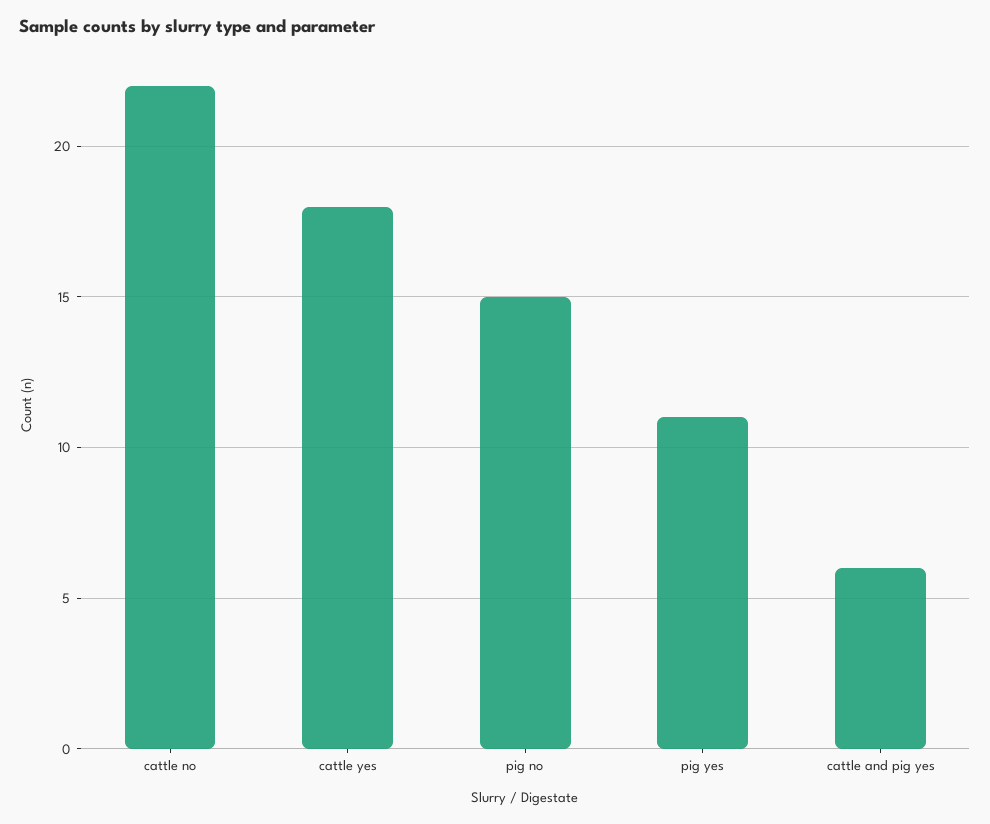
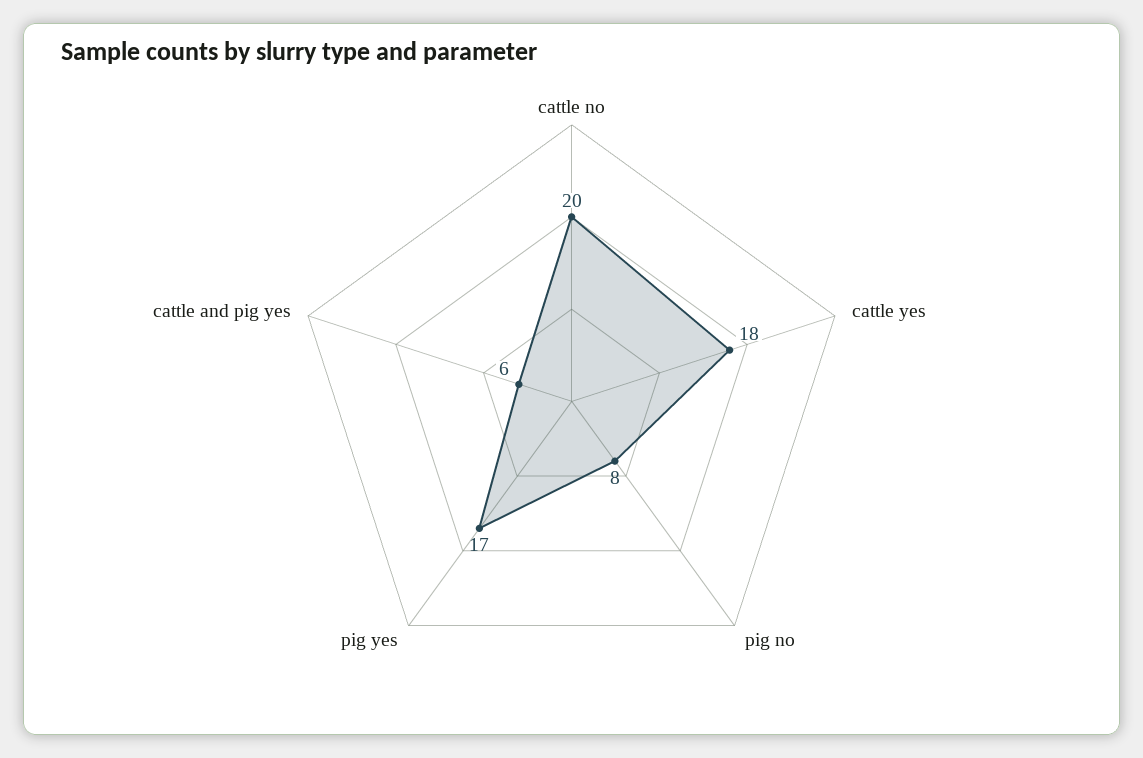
  {
-   "cattle no": 22,
+   "cattle no": 20,
    "cattle yes": 18,
-   "pig no": 15,
+   "pig no": 8,
-   "pig yes": 11,
+   "pig yes": 17,
    "cattle and pig yes": 6
  }

